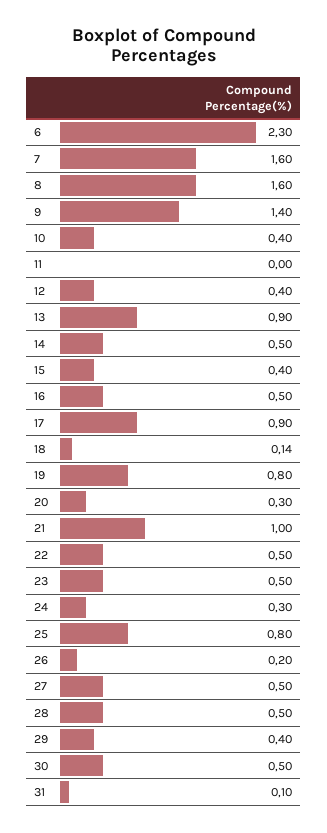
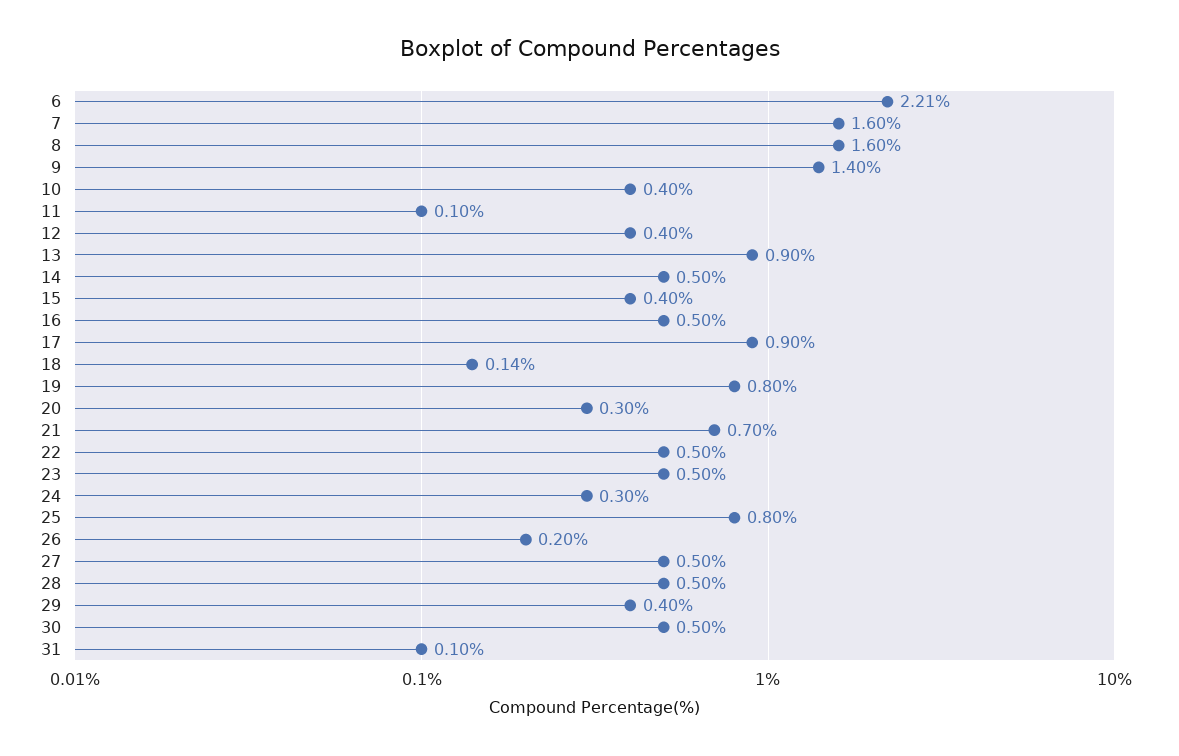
  {
-   "6": 2.3,
+   "6": 2.21,
    "7": 1.6,
    "8": 1.6,
    "9": 1.4,
    "10": 0.4,
-   "11": 0,
+   "11": 0.1,
    "12": 0.4,
    "13": 0.9,
    "14": 0.5,
    "15": 0.4,
    "16": 0.5,
    "17": 0.9,
    "18": 0.14,
    "19": 0.8,
    "20": 0.3,
-   "21": 1,
+   "21": 0.7,
    "22": 0.5,
    "23": 0.5,
    "24": 0.3,
    "25": 0.8,
    "26": 0.2,
    "27": 0.5,
    "28": 0.5,
    "29": 0.4,
    "30": 0.5,
    "31": 0.1
  }

